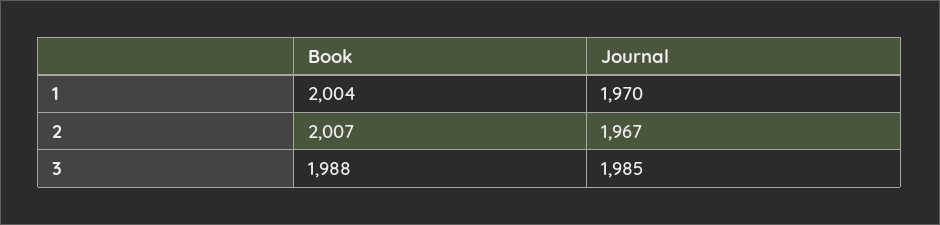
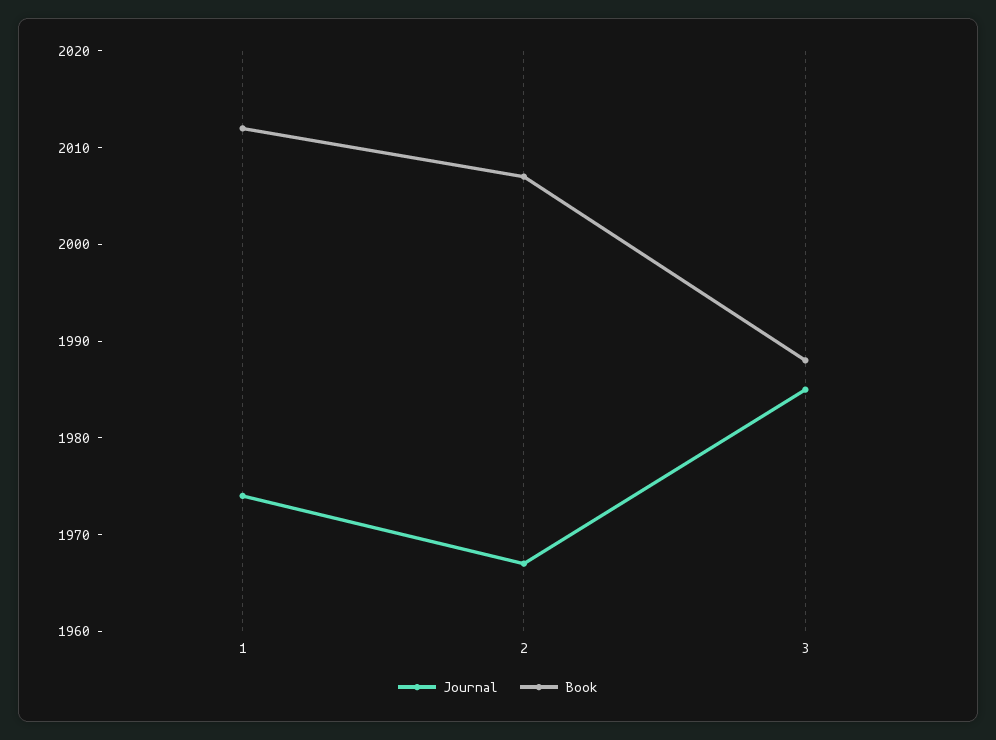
  {
    "Book": {
-     "1": 2004,
+     "1": 2012,
      "2": 2007,
      "3": 1988
    },
    "Journal": {
-     "1": 1970,
+     "1": 1974,
      "2": 1967,
      "3": 1985
    }
  }

